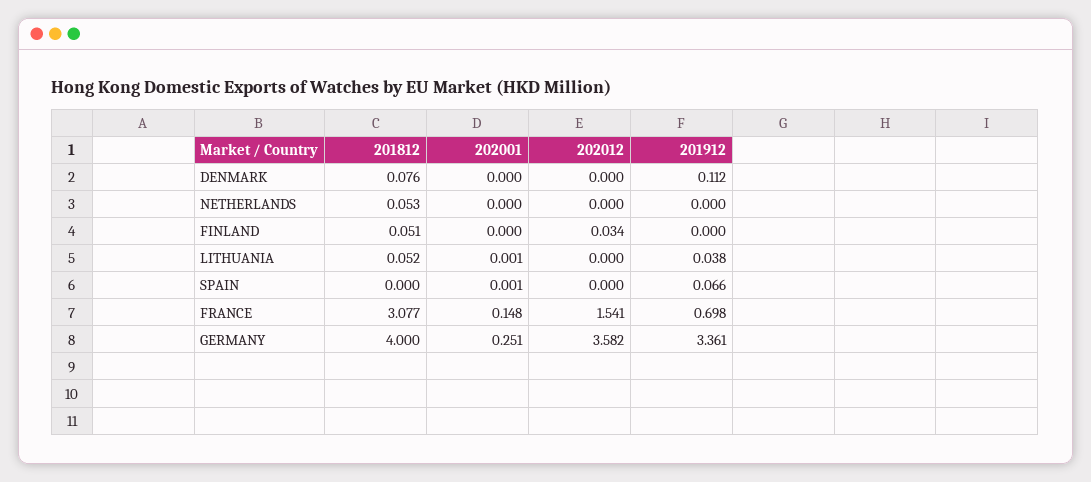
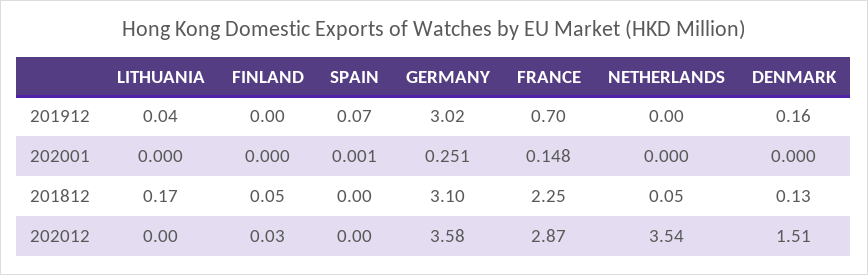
  {
    "201812": {
-     "DENMARK": 0.076,
+     "DENMARK": 0.13,
      "NETHERLANDS": 0.053,
      "FINLAND": 0.051,
-     "LITHUANIA": 0.052,
+     "LITHUANIA": 0.17,
      "SPAIN": 0,
-     "FRANCE": 3.077,
+     "FRANCE": 2.25,
-     "GERMANY": 4
+     "GERMANY": 3.1
    },
    "202001": {
      "DENMARK": 0,
      "NETHERLANDS": 0,
      "FINLAND": 0,
-     "LITHUANIA": 0.001,
+     "LITHUANIA": 0,
      "SPAIN": 0.001,
      "FRANCE": 0.148,
      "GERMANY": 0.251
    },
    "202012": {
-     "DENMARK": 0,
+     "DENMARK": 1.51,
-     "NETHERLANDS": 0,
+     "NETHERLANDS": 3.54,
      "FINLAND": 0.034,
      "LITHUANIA": 0,
      "SPAIN": 0,
-     "FRANCE": 1.541,
+     "FRANCE": 2.87,
      "GERMANY": 3.582
    },
    "201912": {
-     "DENMARK": 0.112,
+     "DENMARK": 0.16,
      "NETHERLANDS": 0,
      "FINLAND": 0,
      "LITHUANIA": 0.038,
      "SPAIN": 0.066,
      "FRANCE": 0.698,
-     "GERMANY": 3.361
+     "GERMANY": 3.02
    }
  }

